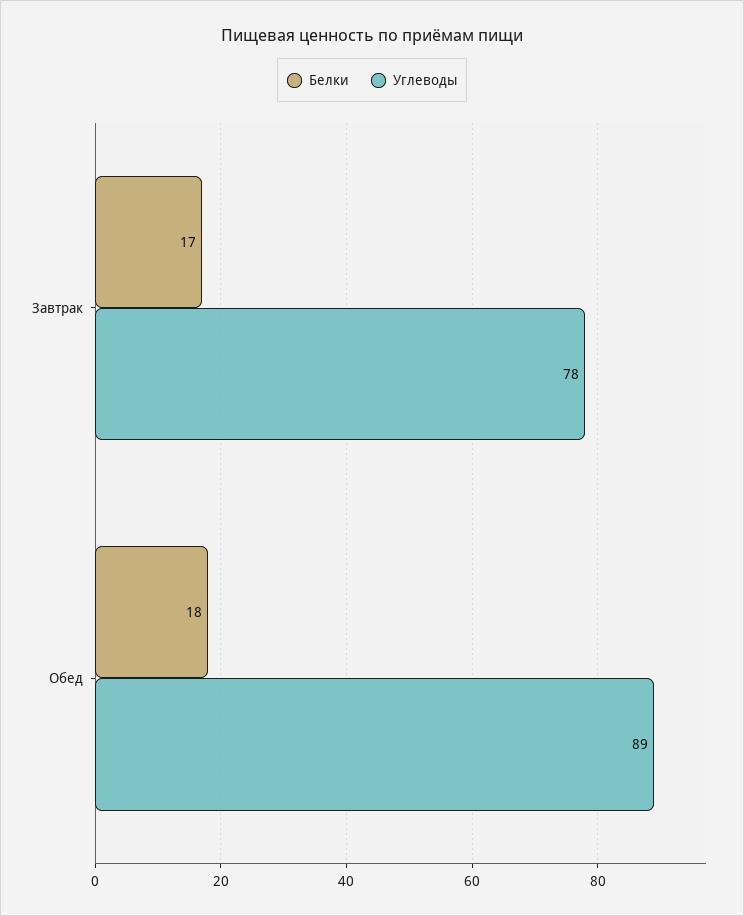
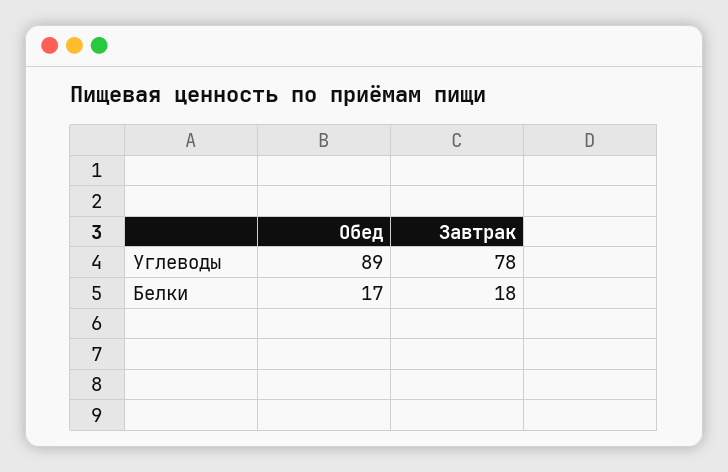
  {
    "Белки": {
-     "Завтрак": 17,
+     "Завтрак": 18,
-     "Обед": 18
+     "Обед": 17
    },
    "Углеводы": {
      "Завтрак": 78,
      "Обед": 89
    }
  }

